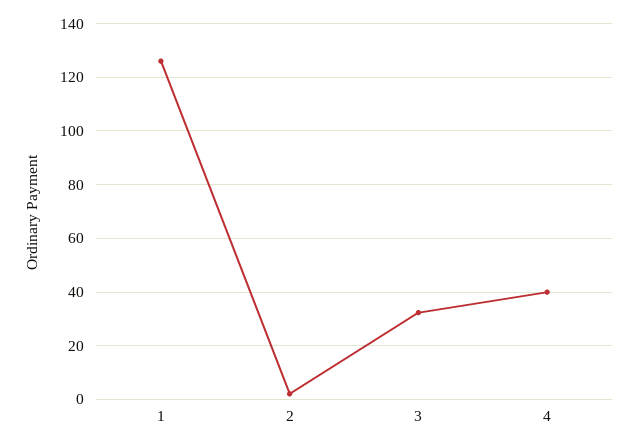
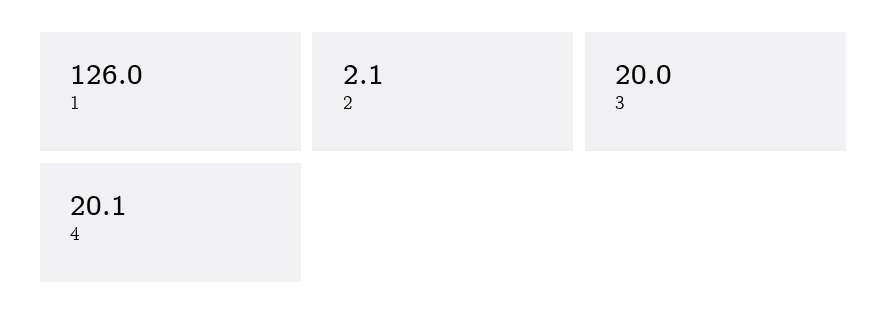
  {
    "1": 126,
    "2": 2.1,
-   "3": 32.5,
+   "3": 20,
-   "4": 40
+   "4": 20.1
  }

